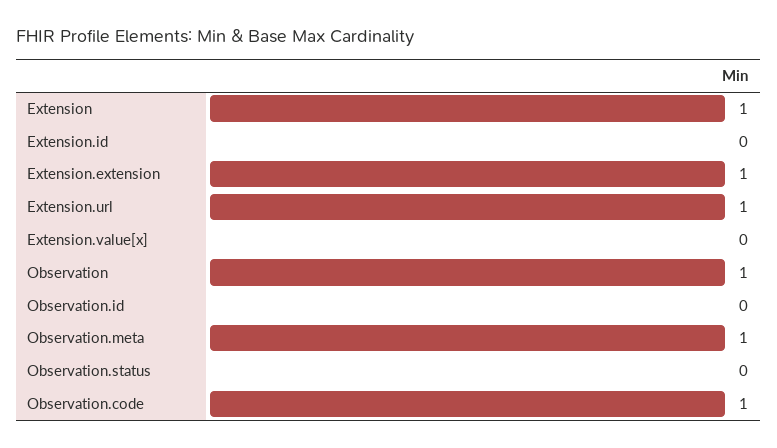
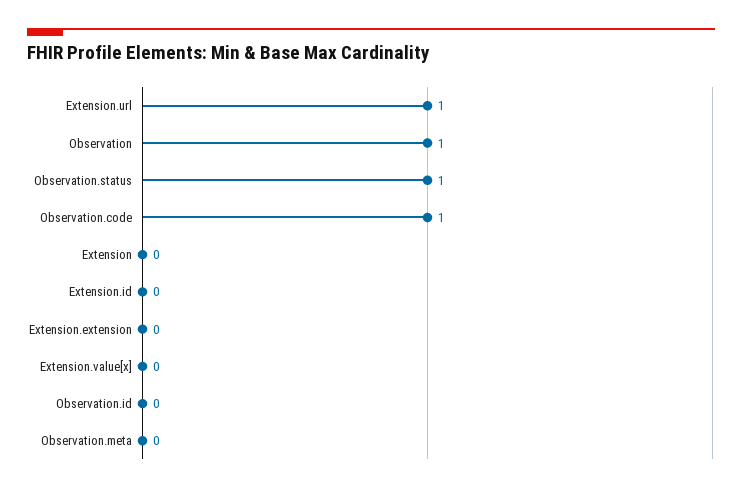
  {
-   "Extension": 1,
+   "Extension": 0,
    "Extension.id": 0,
-   "Extension.extension": 1,
+   "Extension.extension": 0,
    "Extension.url": 1,
    "Extension.value[x]": 0,
    "Observation": 1,
    "Observation.id": 0,
-   "Observation.meta": 1,
+   "Observation.meta": 0,
-   "Observation.status": 0,
+   "Observation.status": 1,
    "Observation.code": 1
  }

